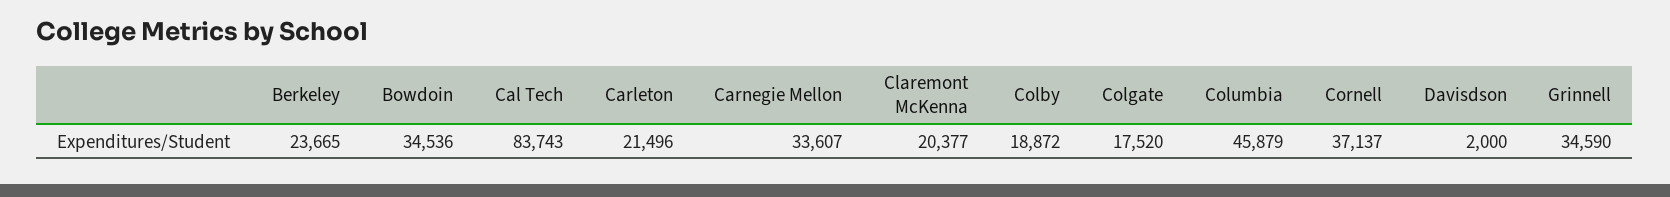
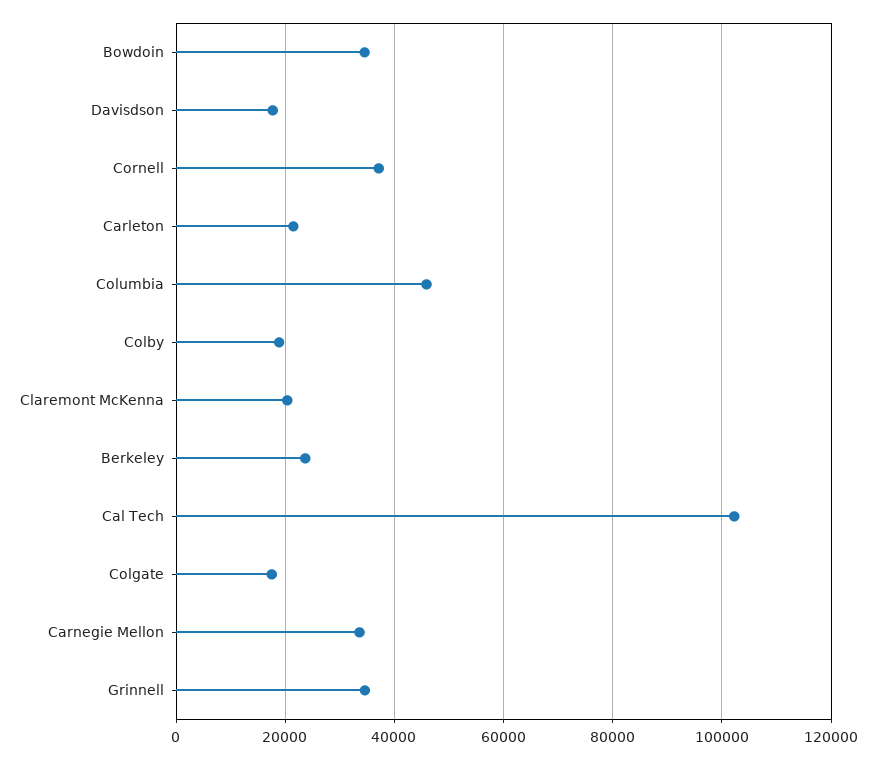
  {
    "Berkeley": 23665,
    "Bowdoin": 34536,
-   "Cal Tech": 83743,
+   "Cal Tech": 102000,
    "Carleton": 21496,
    "Carnegie Mellon": 33607,
    "Claremont McKenna": 20377,
    "Colby": 18872,
    "Colgate": 17520,
    "Columbia": 45879,
    "Cornell": 37137,
-   "Davisdson": 2000,
+   "Davisdson": 18000,
    "Grinnell": 34590
  }

